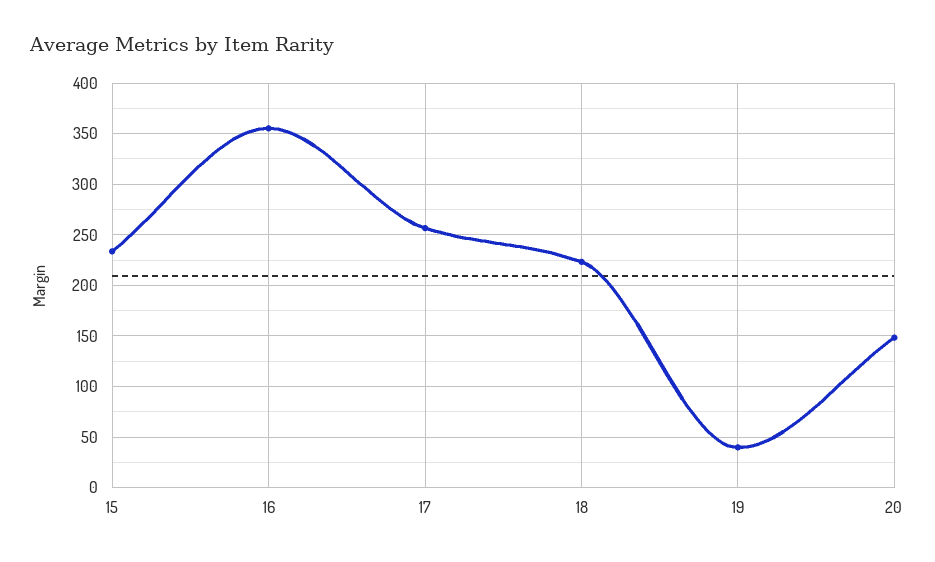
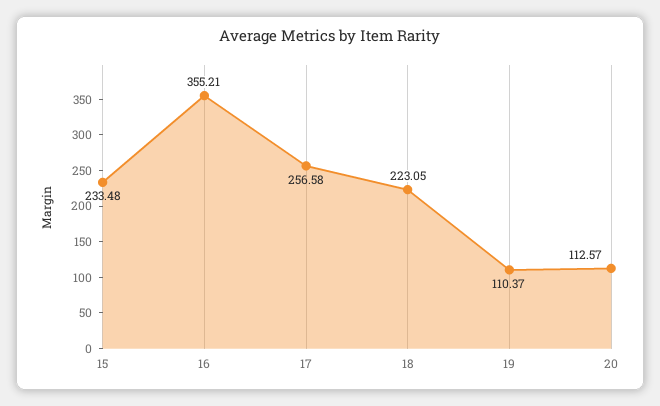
  {
    "15": 233.48,
    "16": 355.21,
    "17": 256.58,
    "18": 223.05,
-   "19": 40,
+   "19": 110.37,
-   "20": 150
+   "20": 112.57
  }

